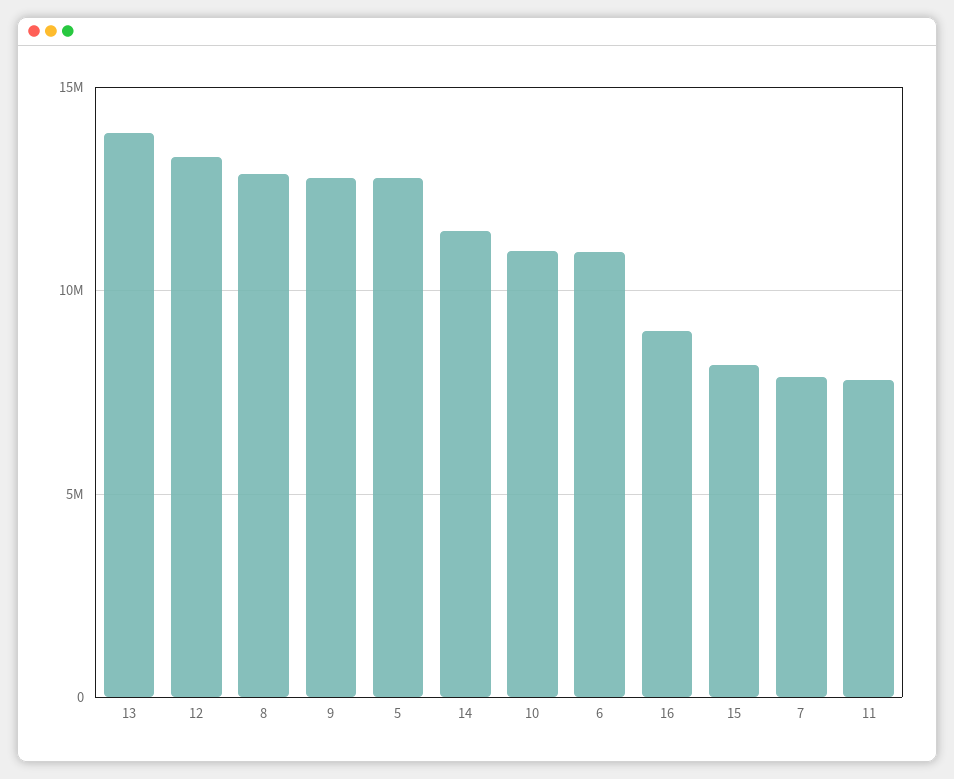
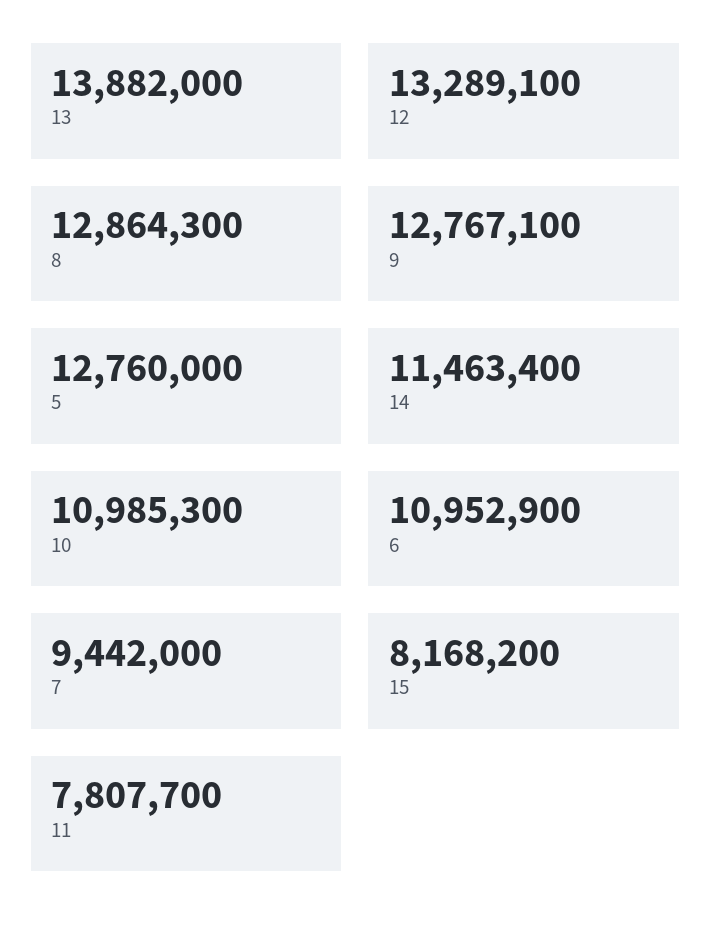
  {
    "13": 13882000,
    "12": 13289100,
    "8": 12864300,
    "9": 12767100,
    "5": 12760000,
    "14": 11463400,
    "10": 10985300,
    "6": 10952900,
-   "16": 9000000,
    "15": 8168200,
-   "7": 8000000,
+   "7": 9442000,
    "11": 7807700
  }

